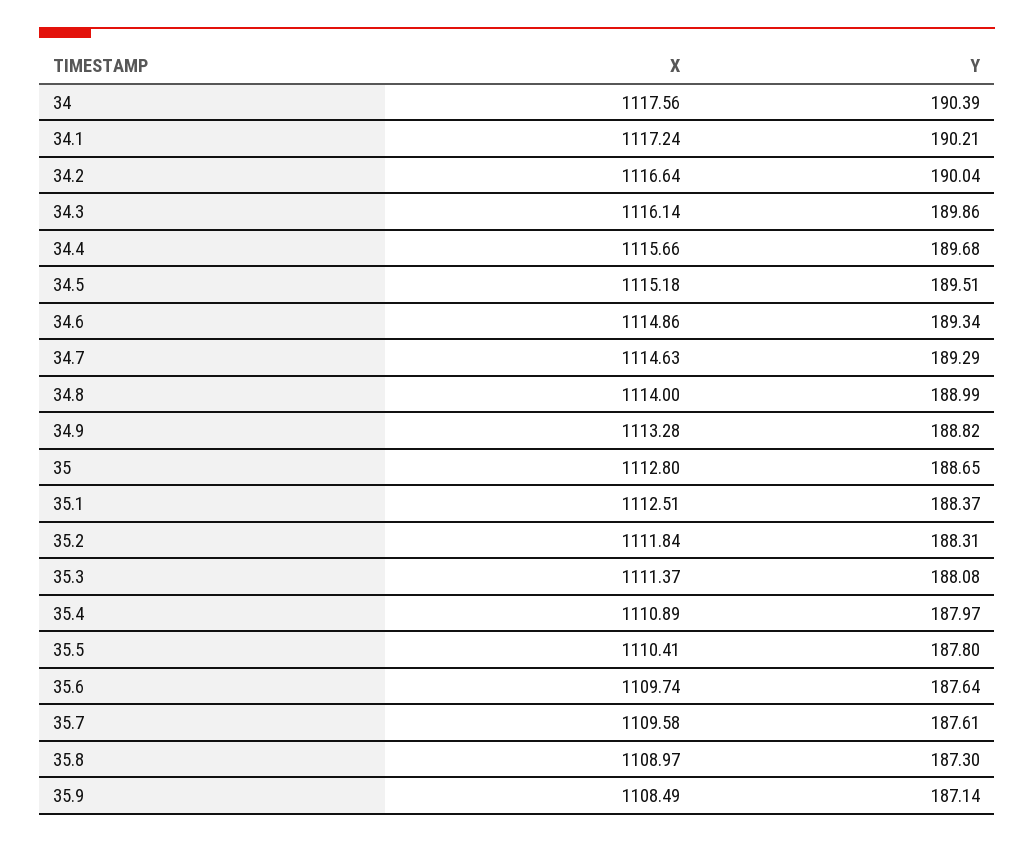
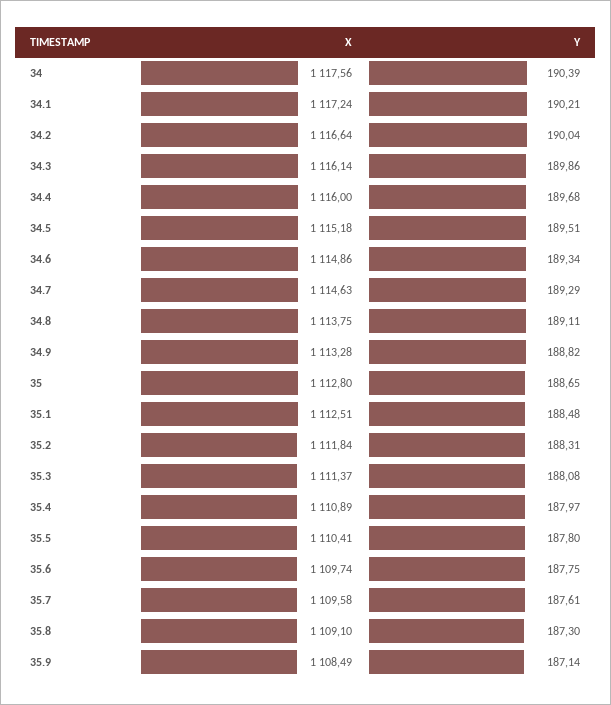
  {
    "X": {
      "34": 1117.56,
      "34.1": 1117.24,
      "34.2": 1116.64,
      "34.3": 1116.14,
-     "34.4": 1115.66,
+     "34.4": 1116,
      "34.5": 1115.18,
      "34.6": 1114.86,
      "34.7": 1114.63,
-     "34.8": 1114,
+     "34.8": 1113.75,
      "34.9": 1113.28,
      "35": 1112.8,
      "35.1": 1112.51,
      "35.2": 1111.84,
      "35.3": 1111.37,
      "35.4": 1110.89,
      "35.5": 1110.41,
      "35.6": 1109.74,
      "35.7": 1109.58,
-     "35.8": 1108.97,
+     "35.8": 1109.1,
      "35.9": 1108.49
    },
    "Y": {
      "34": 190.39,
      "34.1": 190.21,
      "34.2": 190.04,
      "34.3": 189.86,
      "34.4": 189.68,
      "34.5": 189.51,
      "34.6": 189.34,
      "34.7": 189.29,
-     "34.8": 188.99,
+     "34.8": 189.11,
      "34.9": 188.82,
      "35": 188.65,
-     "35.1": 188.37,
+     "35.1": 188.48,
      "35.2": 188.31,
      "35.3": 188.08,
      "35.4": 187.97,
      "35.5": 187.8,
-     "35.6": 187.64,
+     "35.6": 187.75,
      "35.7": 187.61,
      "35.8": 187.3,
      "35.9": 187.14
    }
  }

